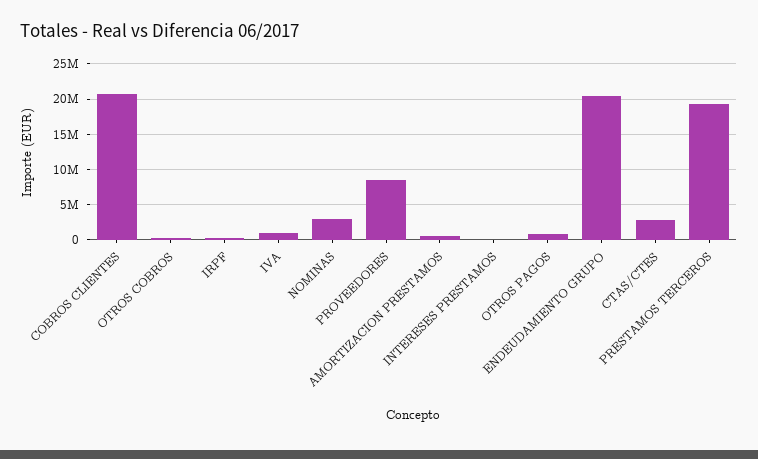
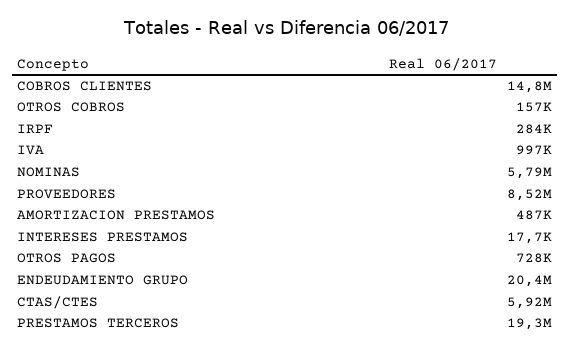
  {
-   "COBROS CLIENTES": 21000000,
+   "COBROS CLIENTES": 14800000,
    "OTROS COBROS": 157000,
    "IRPF": 284000,
    "IVA": 997000,
-   "NOMINAS": 3000000,
+   "NOMINAS": 5790000,
    "PROVEEDORES": 8520000,
    "AMORTIZACION PRESTAMOS": 487000,
    "INTERESES PRESTAMOS": 17700,
    "OTROS PAGOS": 728000,
    "ENDEUDAMIENTO GRUPO": 20400000,
-   "CTAS/CTES": 3000000,
+   "CTAS/CTES": 5920000,
    "PRESTAMOS TERCEROS": 19300000
  }

